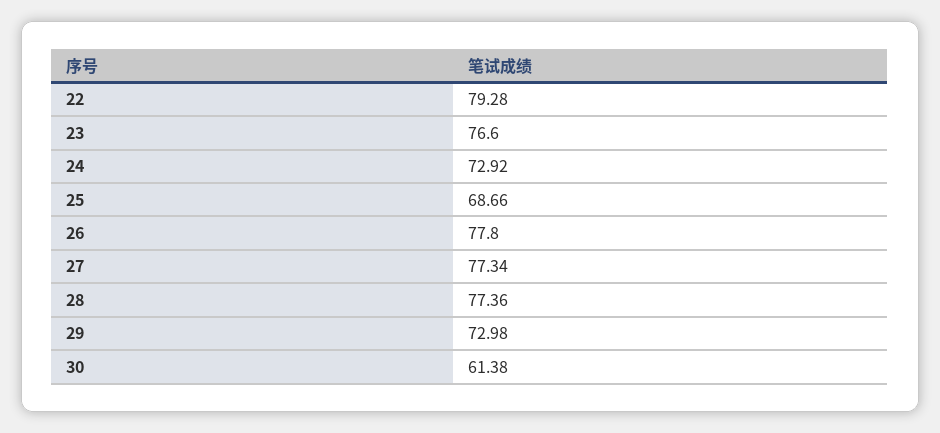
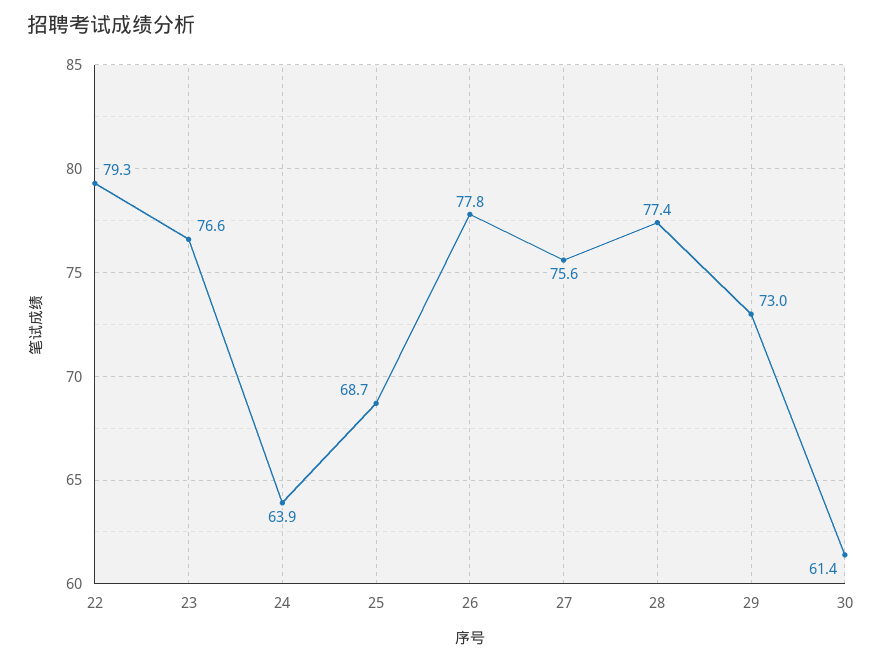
  {
    "22": 79.28,
    "23": 76.6,
-   "24": 72.92,
+   "24": 63.9,
    "25": 68.66,
    "26": 77.8,
-   "27": 77.34,
+   "27": 75.6,
    "28": 77.36,
    "29": 72.98,
    "30": 61.38
  }

